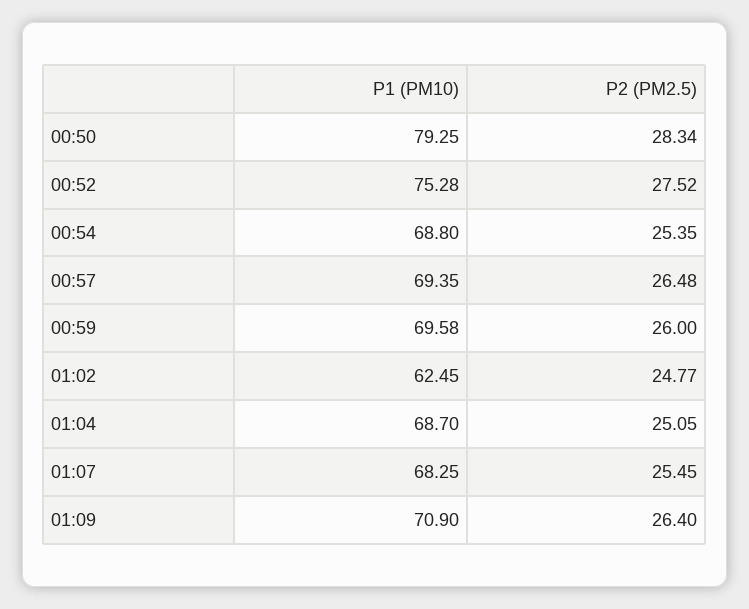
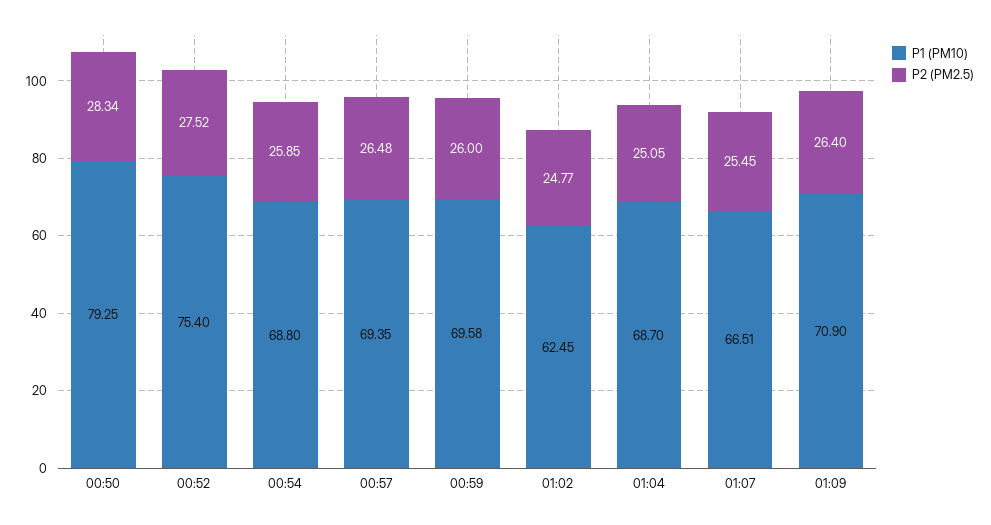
  {
    "P1 (PM10)": {
      "00:50": 79.25,
-     "00:52": 75.28,
+     "00:52": 75.4,
      "00:54": 68.8,
      "00:57": 69.35,
      "00:59": 69.58,
      "01:02": 62.45,
      "01:04": 68.7,
-     "01:07": 68.25,
+     "01:07": 66.51,
      "01:09": 70.9
    },
    "P2 (PM2.5)": {
      "00:50": 28.34,
      "00:52": 27.52,
-     "00:54": 25.35,
+     "00:54": 25.85,
      "00:57": 26.48,
      "00:59": 26,
      "01:02": 24.77,
      "01:04": 25.05,
      "01:07": 25.45,
      "01:09": 26.4
    }
  }

